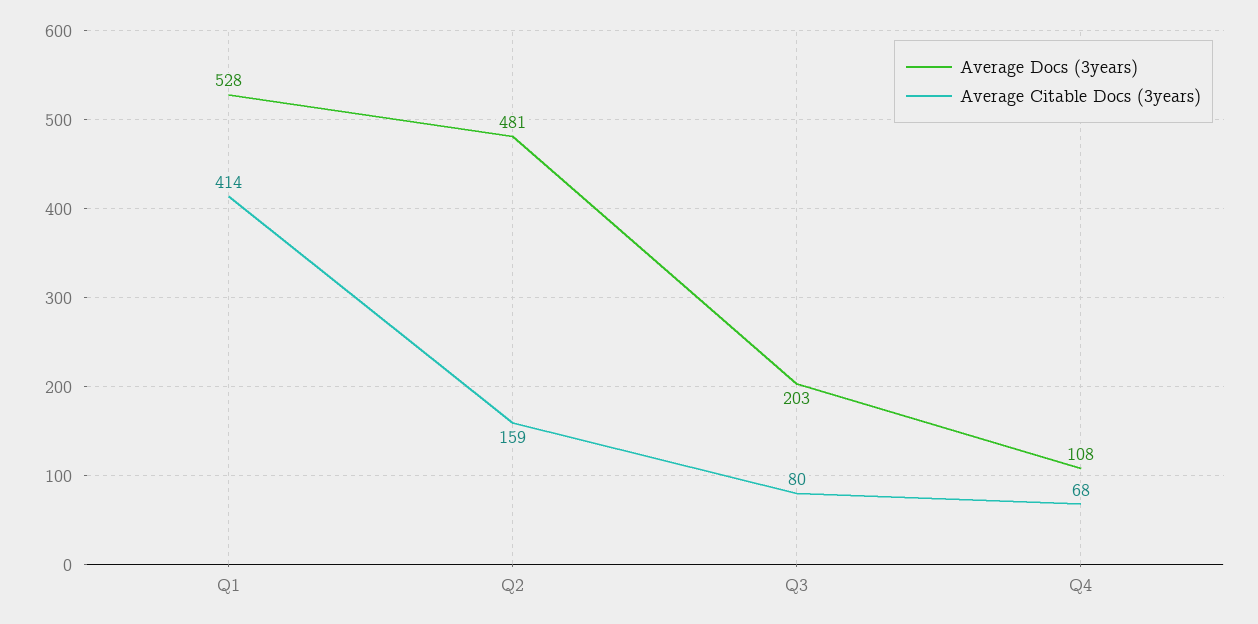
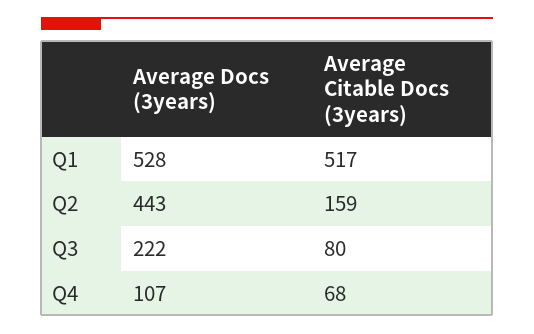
  {
    "Average Docs (3years)": {
      "Q1": 528,
-     "Q2": 481,
+     "Q2": 443,
-     "Q3": 203,
+     "Q3": 222,
-     "Q4": 108
+     "Q4": 107
    },
    "Average Citable Docs (3years)": {
-     "Q1": 414,
+     "Q1": 517,
      "Q2": 159,
      "Q3": 80,
      "Q4": 68
    }
  }

